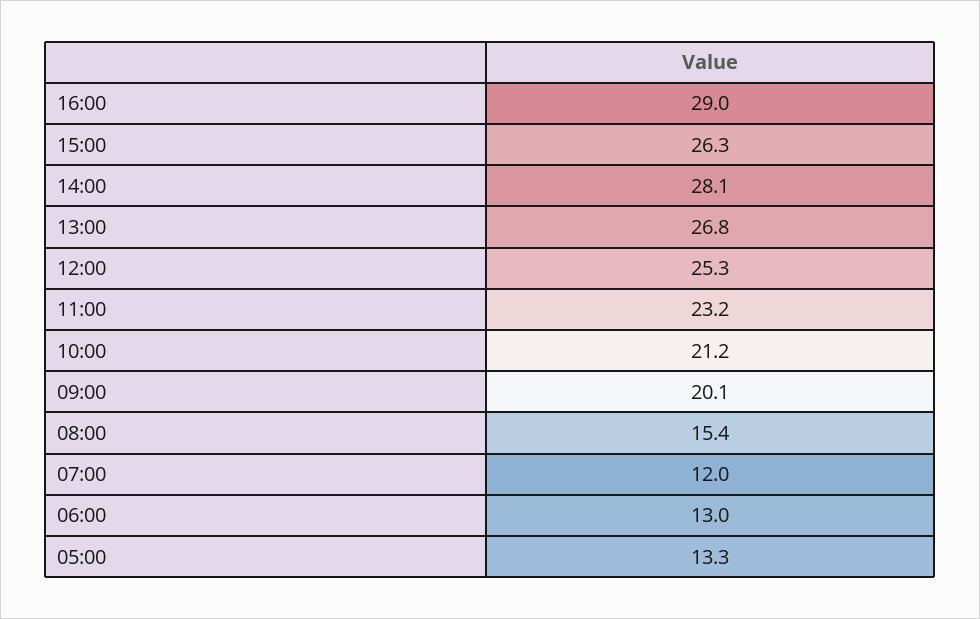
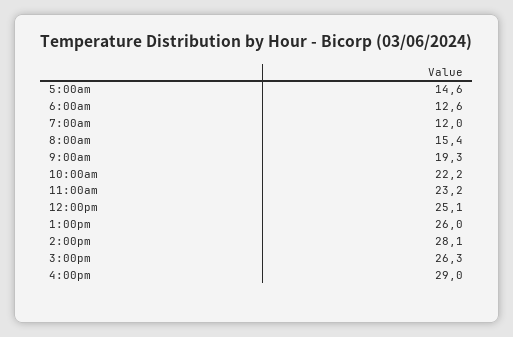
  {
    "16:00": 29,
    "15:00": 26.3,
    "14:00": 28.1,
-   "13:00": 26.8,
+   "13:00": 26,
-   "12:00": 25.3,
+   "12:00": 25.1,
    "11:00": 23.2,
-   "10:00": 21.2,
+   "10:00": 22.2,
-   "09:00": 20.1,
+   "09:00": 19.3,
    "08:00": 15.4,
    "07:00": 12,
-   "06:00": 13,
+   "06:00": 12.6,
-   "05:00": 13.3
+   "05:00": 14.6
  }

